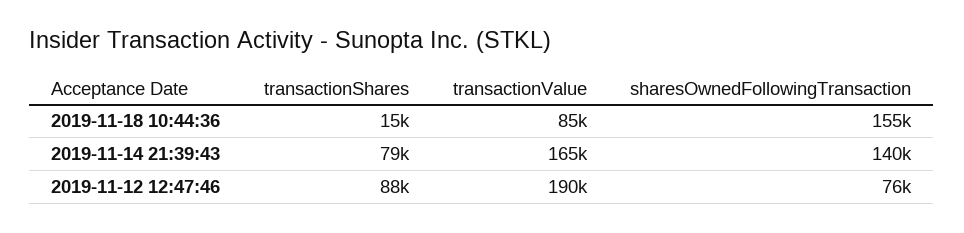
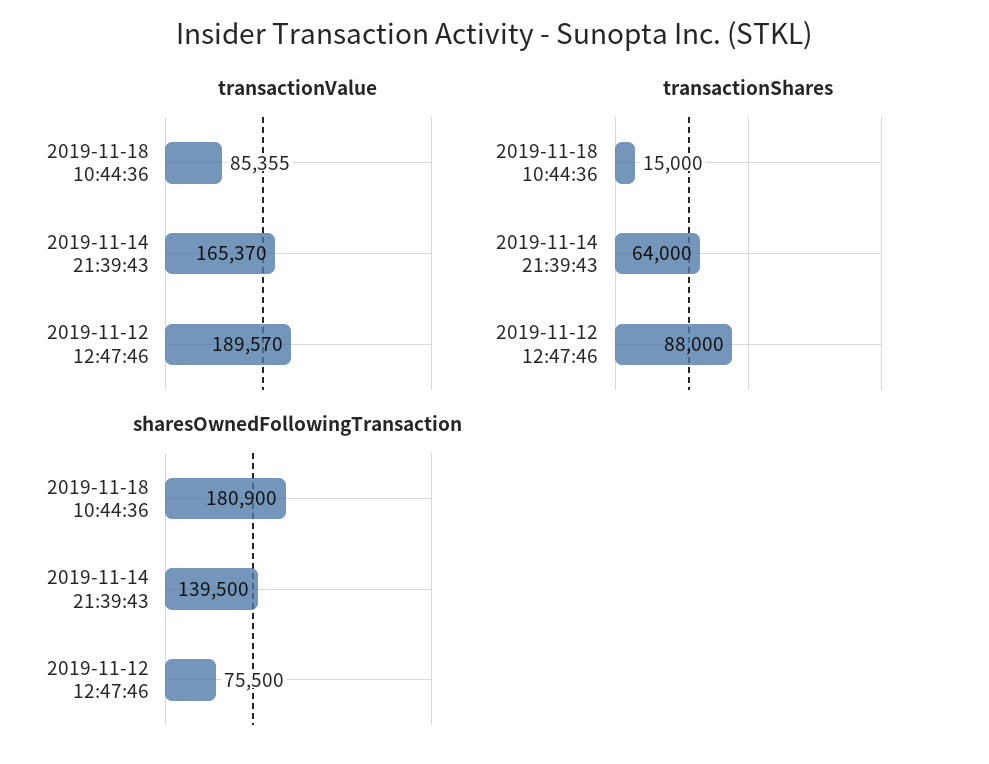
  {
    "transactionShares": {
      "2019-11-18 10:44:36": 15000,
-     "2019-11-14 21:39:43": 79000,
+     "2019-11-14 21:39:43": 64000,
      "2019-11-12 12:47:46": 88000
    },
    "transactionValue": {
      "2019-11-18 10:44:36": 85355,
      "2019-11-14 21:39:43": 165370,
      "2019-11-12 12:47:46": 189570
    },
    "sharesOwnedFollowingTransaction": {
-     "2019-11-18 10:44:36": 155000,
+     "2019-11-18 10:44:36": 180900,
      "2019-11-14 21:39:43": 139500,
      "2019-11-12 12:47:46": 75500
    }
  }

